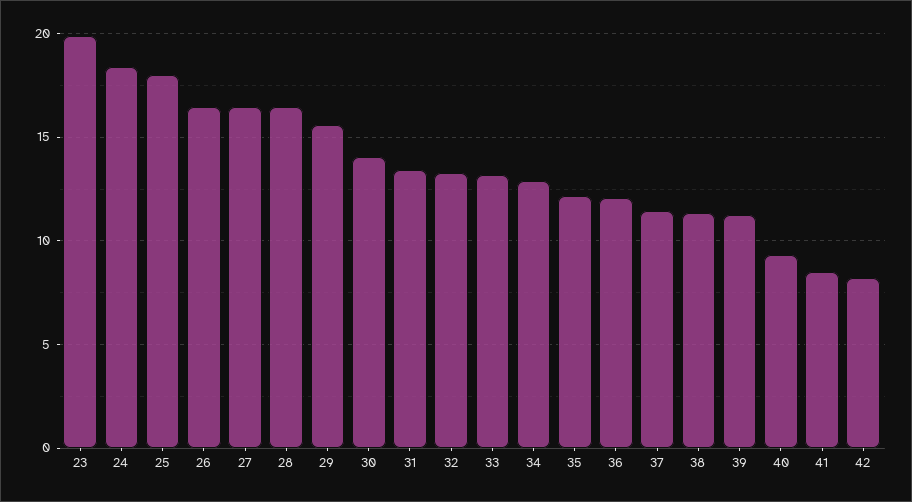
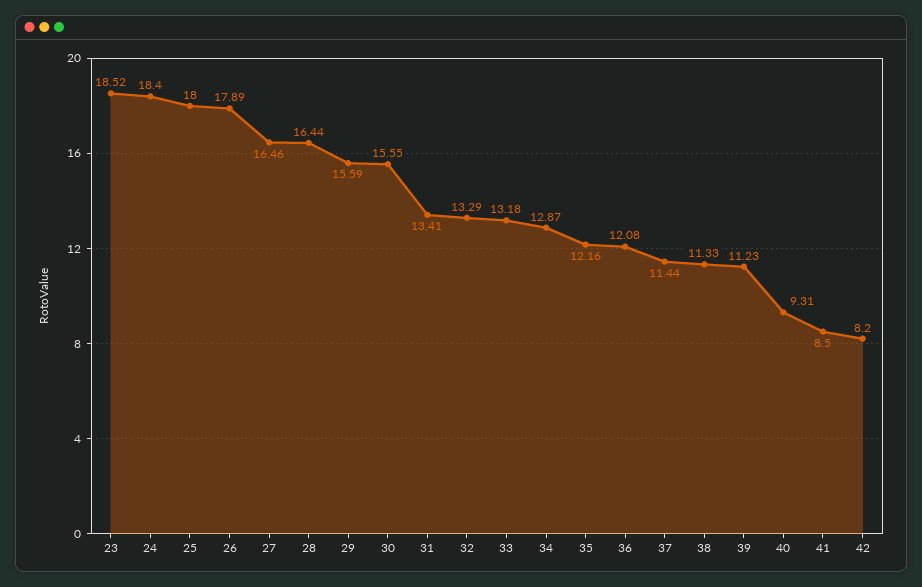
  {
-   "23": 20,
+   "23": 18.52,
    "24": 18.4,
    "25": 18,
-   "26": 16.5,
+   "26": 17.89,
    "27": 16.46,
    "28": 16.44,
    "29": 15.59,
-   "30": 14,
+   "30": 15.55,
    "31": 13.41,
    "32": 13.29,
    "33": 13.18,
    "34": 12.87,
    "35": 12.16,
    "36": 12.08,
    "37": 11.44,
    "38": 11.33,
    "39": 11.23,
    "40": 9.31,
    "41": 8.5,
    "42": 8.2
  }

